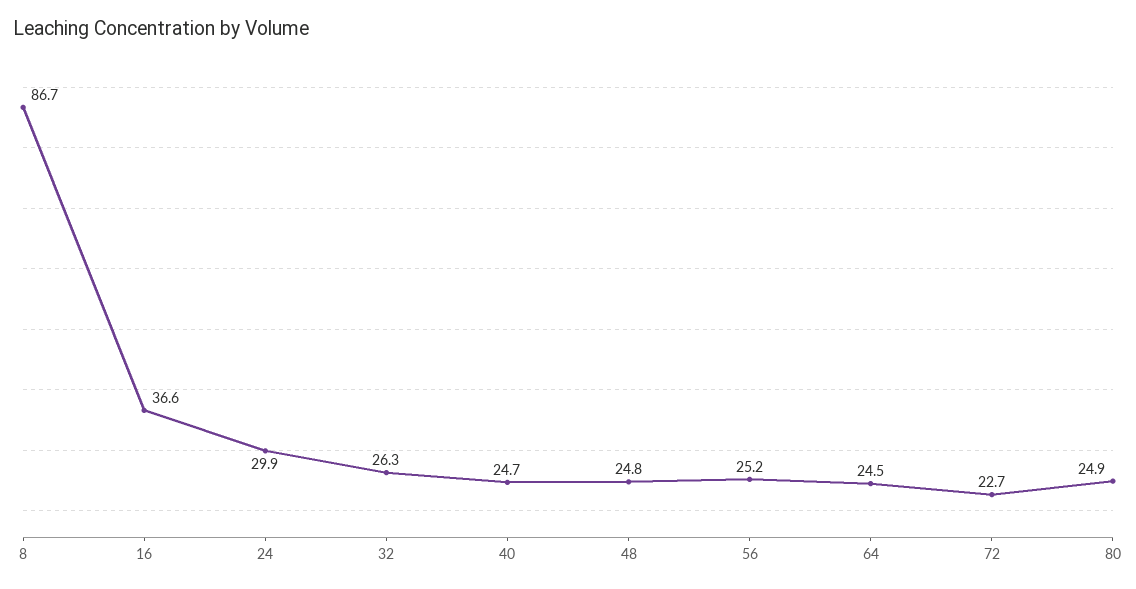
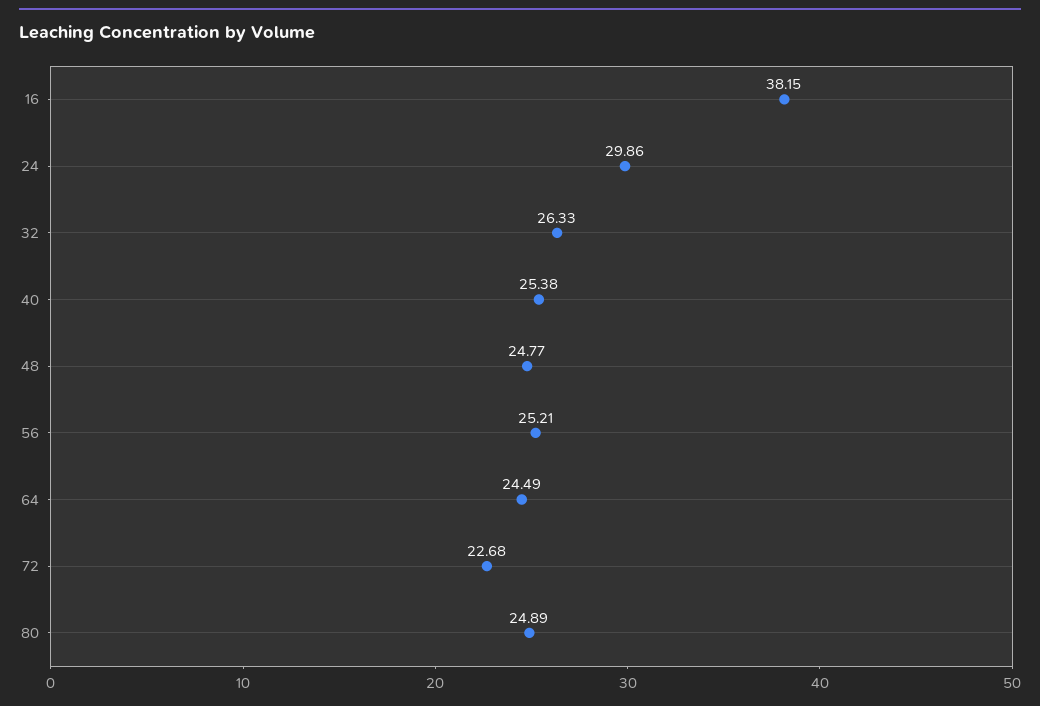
  {
-   "8": 86.7,
-   "16": 36.6,
+   "16": 38.15,
    "24": 29.86,
    "32": 26.33,
-   "40": 24.7,
+   "40": 25.38,
    "48": 24.77,
    "56": 25.21,
    "64": 24.49,
    "72": 22.68,
    "80": 24.89
  }

